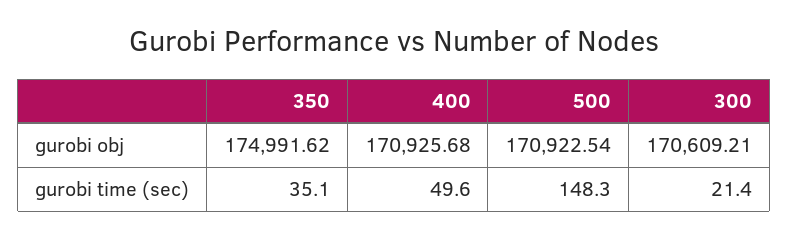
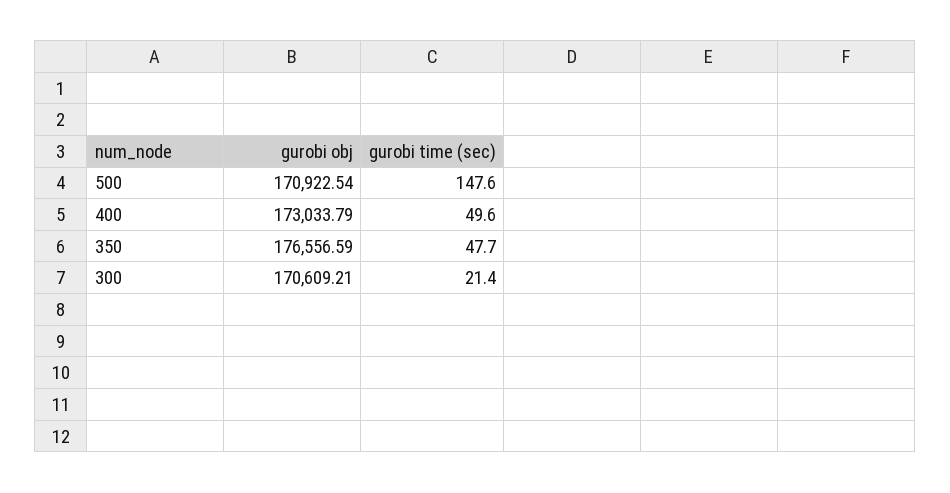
  {
    "350": {
-     "gurobi obj": 174991.62,
+     "gurobi obj": 176556.59,
-     "gurobi time (sec)": 35.1
+     "gurobi time (sec)": 47.7
    },
    "400": {
-     "gurobi obj": 170925.68,
+     "gurobi obj": 173033.79,
      "gurobi time (sec)": 49.6
    },
    "500": {
      "gurobi obj": 170922.54,
-     "gurobi time (sec)": 148.3
+     "gurobi time (sec)": 147.6
    },
    "300": {
      "gurobi obj": 170609.21,
      "gurobi time (sec)": 21.4
    }
  }

